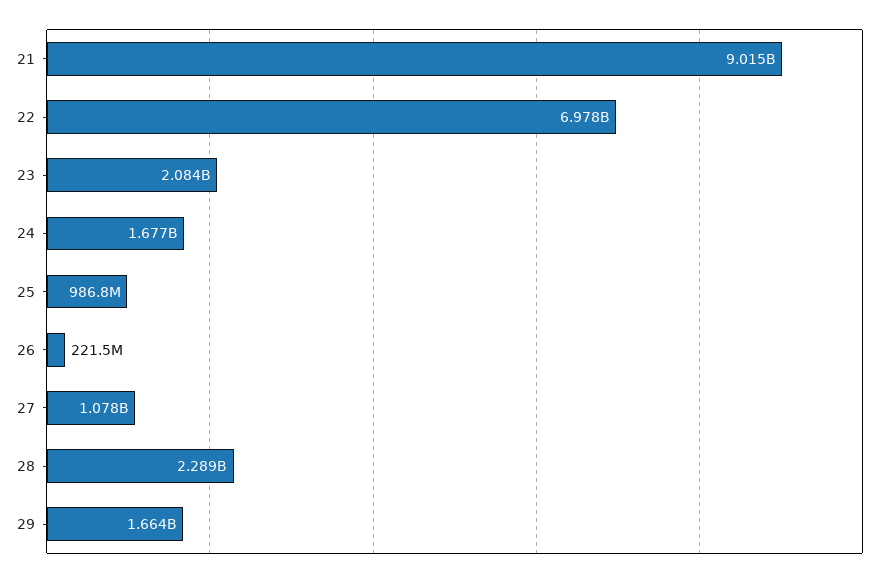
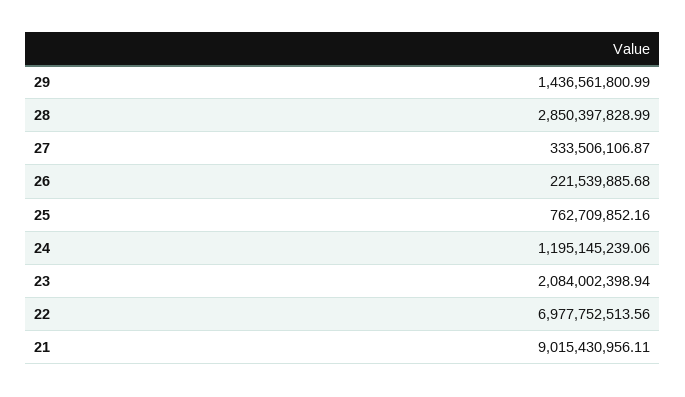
  {
    "21": 9015430956.11,
    "22": 6977752513.56,
    "23": 2084002398.94,
-   "24": 1677000000,
+   "24": 1195145239.06,
-   "25": 986800000,
+   "25": 762709852.16,
    "26": 221539885.68,
-   "27": 1078000000,
+   "27": 333506106.87,
-   "28": 2289000000,
+   "28": 2850397828.99,
-   "29": 1664000000
+   "29": 1436561800.99
  }

